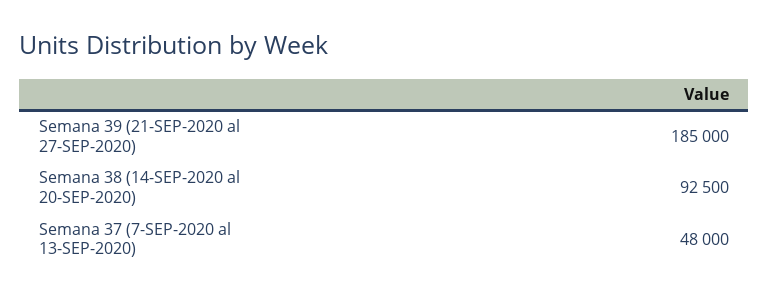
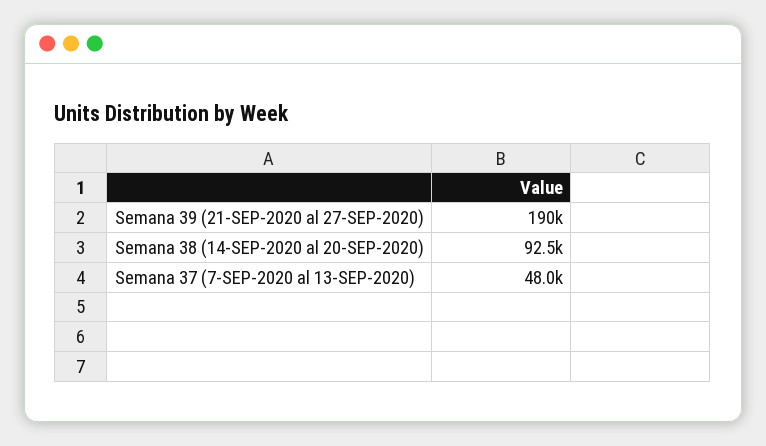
  {
-   "Semana 39 (21-SEP-2020 al 27-SEP-2020)": 185000,
+   "Semana 39 (21-SEP-2020 al 27-SEP-2020)": 190000,
    "Semana 38 (14-SEP-2020 al 20-SEP-2020)": 92500,
    "Semana 37 (7-SEP-2020 al 13-SEP-2020)": 48000
  }

